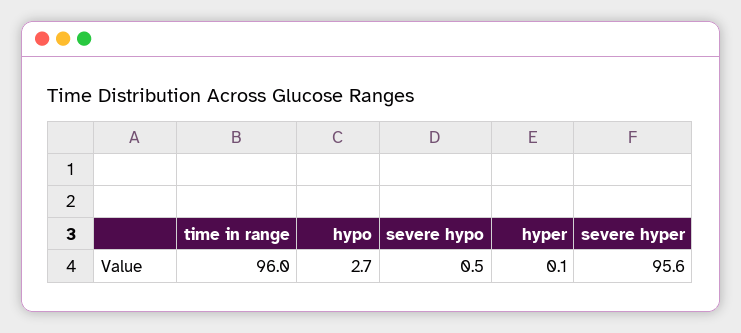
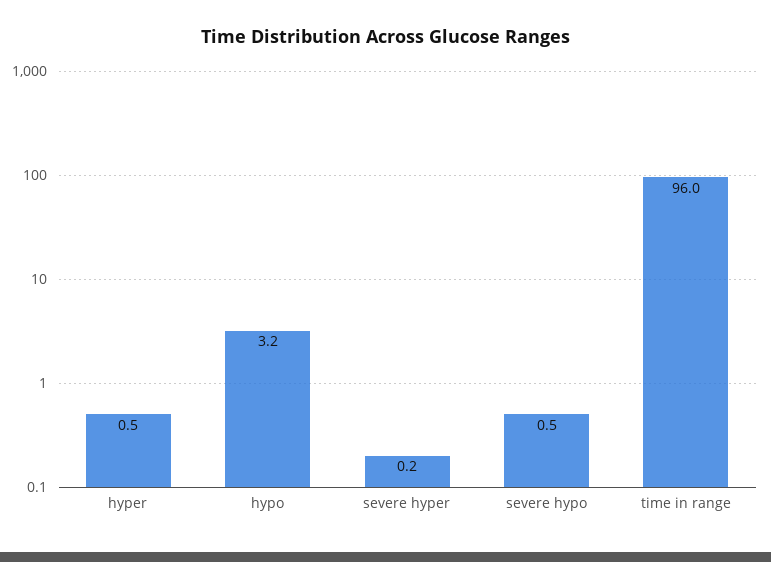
  {
    "time in range": 96,
-   "hypo": 2.7,
+   "hypo": 3.2,
    "severe hypo": 0.5,
-   "hyper": 0.1,
+   "hyper": 0.5,
-   "severe hyper": 95.6
+   "severe hyper": 0.2
  }

